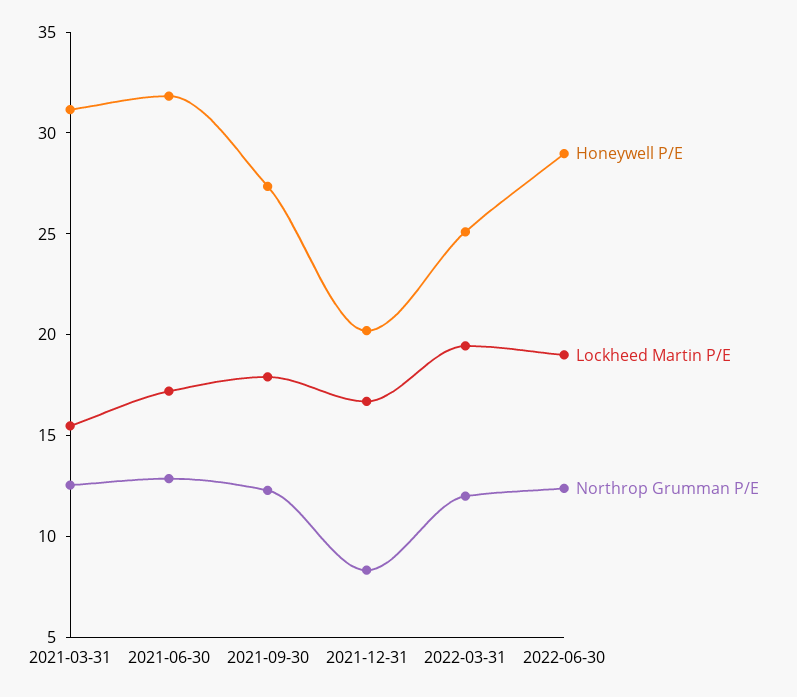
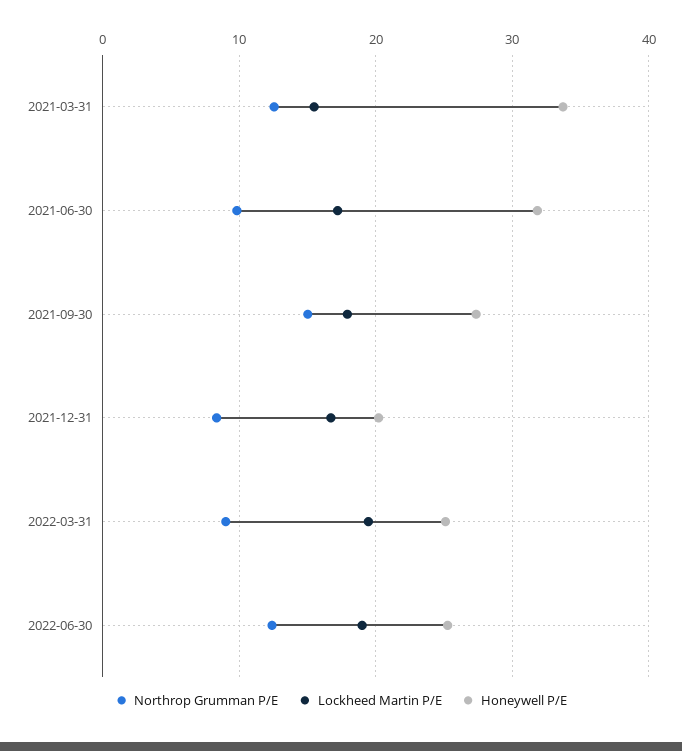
  {
    "Honeywell P/E": {
-     "2021-03-31": 31,
+     "2021-03-31": 34,
      "2021-06-30": 32,
      "2021-09-30": 27,
      "2021-12-31": 20,
      "2022-03-31": 25,
-     "2022-06-30": 29
+     "2022-06-30": 25
    },
    "Lockheed Martin P/E": {
      "2021-03-31": 15,
      "2021-06-30": 17,
      "2021-09-30": 18,
      "2021-12-31": 17,
      "2022-03-31": 19,
      "2022-06-30": 19
    },
    "Northrop Grumman P/E": {
      "2021-03-31": 13,
-     "2021-06-30": 13,
+     "2021-06-30": 10,
-     "2021-09-30": 12,
+     "2021-09-30": 15,
      "2021-12-31": 8,
-     "2022-03-31": 12,
+     "2022-03-31": 9,
      "2022-06-30": 12
    }
  }

